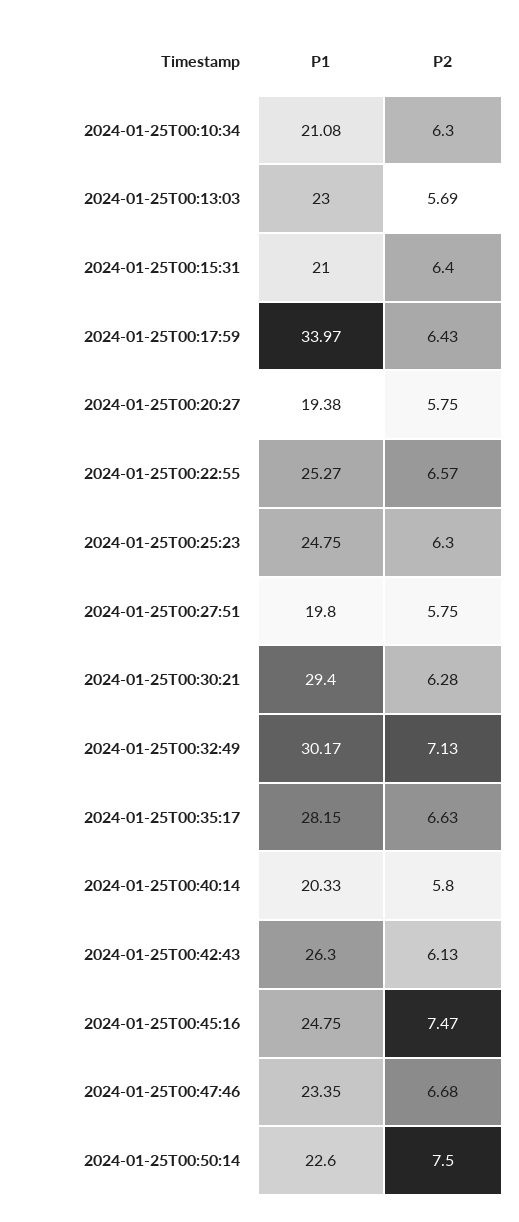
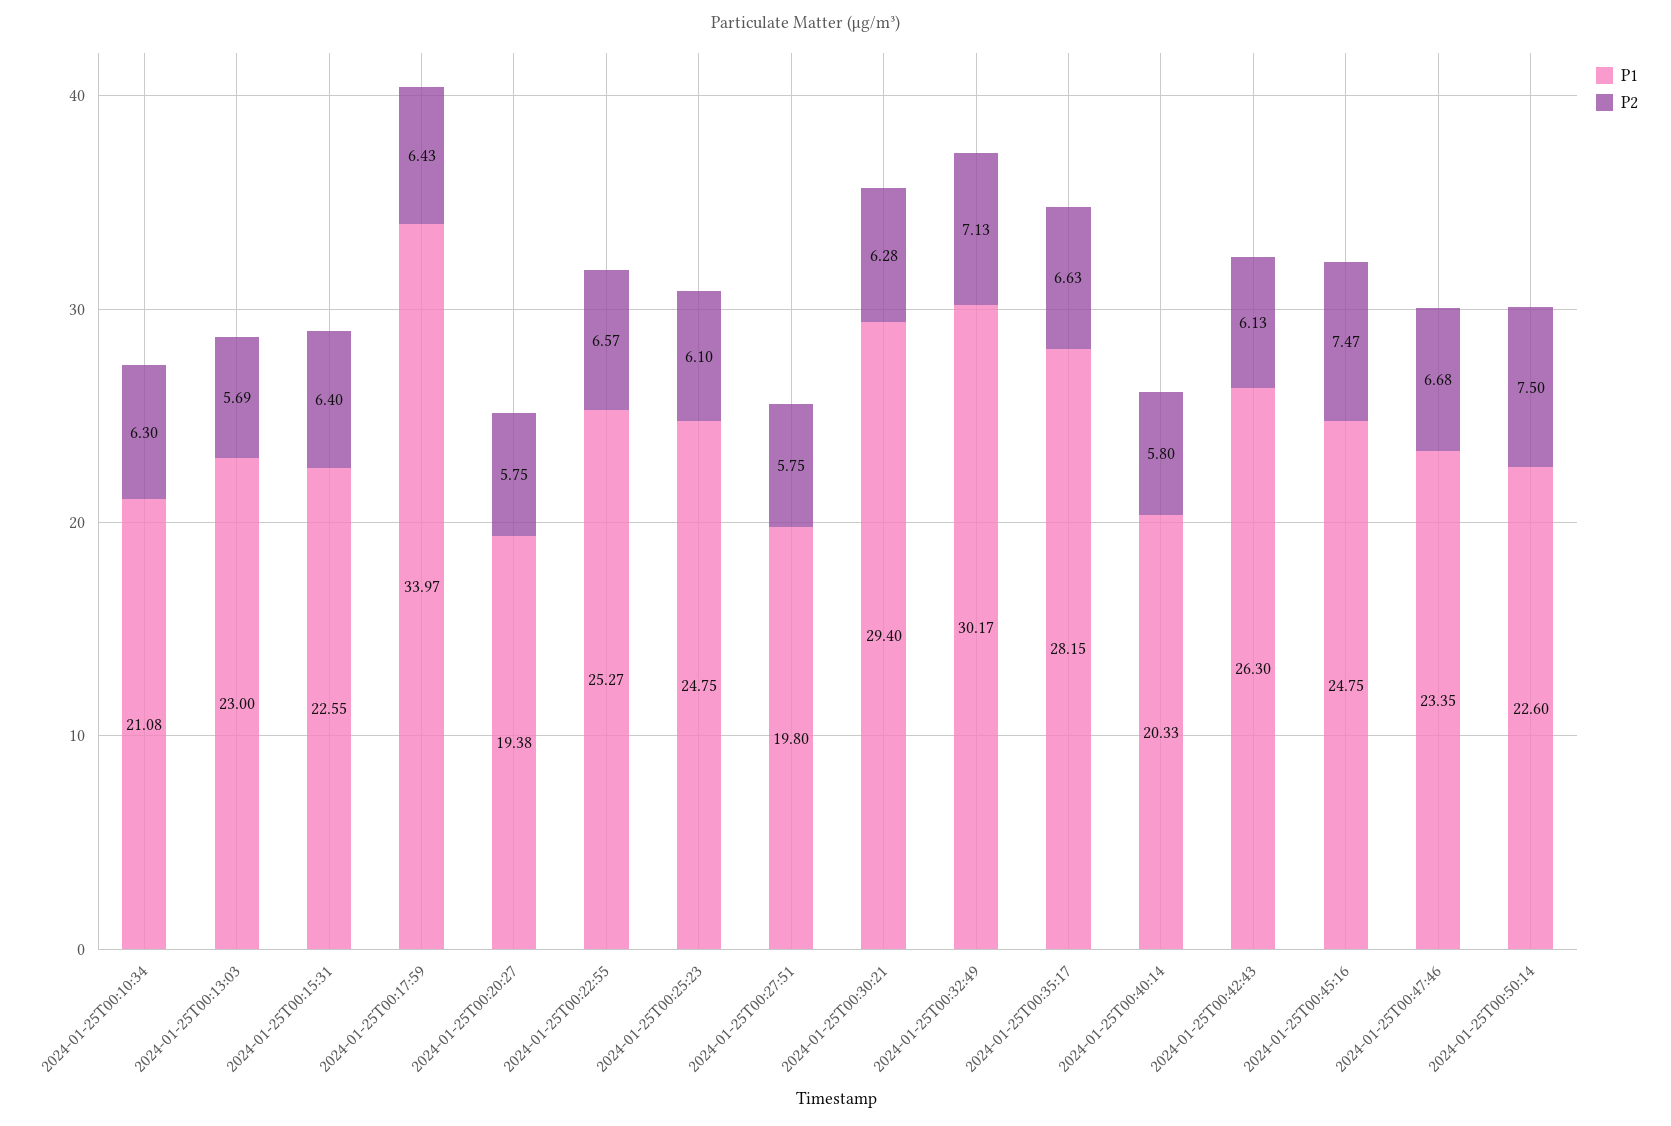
  {
    "P1": {
      "2024-01-25T00:10:34": 21.08,
      "2024-01-25T00:13:03": 23,
-     "2024-01-25T00:15:31": 21,
+     "2024-01-25T00:15:31": 22.55,
      "2024-01-25T00:17:59": 33.97,
      "2024-01-25T00:20:27": 19.38,
      "2024-01-25T00:22:55": 25.27,
      "2024-01-25T00:25:23": 24.75,
      "2024-01-25T00:27:51": 19.8,
      "2024-01-25T00:30:21": 29.4,
      "2024-01-25T00:32:49": 30.17,
      "2024-01-25T00:35:17": 28.15,
      "2024-01-25T00:40:14": 20.33,
      "2024-01-25T00:42:43": 26.3,
      "2024-01-25T00:45:16": 24.75,
      "2024-01-25T00:47:46": 23.35,
      "2024-01-25T00:50:14": 22.6
    },
    "P2": {
      "2024-01-25T00:10:34": 6.3,
      "2024-01-25T00:13:03": 5.69,
      "2024-01-25T00:15:31": 6.4,
      "2024-01-25T00:17:59": 6.43,
      "2024-01-25T00:20:27": 5.75,
      "2024-01-25T00:22:55": 6.57,
-     "2024-01-25T00:25:23": 6.3,
+     "2024-01-25T00:25:23": 6.1,
      "2024-01-25T00:27:51": 5.75,
      "2024-01-25T00:30:21": 6.28,
      "2024-01-25T00:32:49": 7.13,
      "2024-01-25T00:35:17": 6.63,
      "2024-01-25T00:40:14": 5.8,
      "2024-01-25T00:42:43": 6.13,
      "2024-01-25T00:45:16": 7.47,
      "2024-01-25T00:47:46": 6.68,
      "2024-01-25T00:50:14": 7.5
    }
  }

